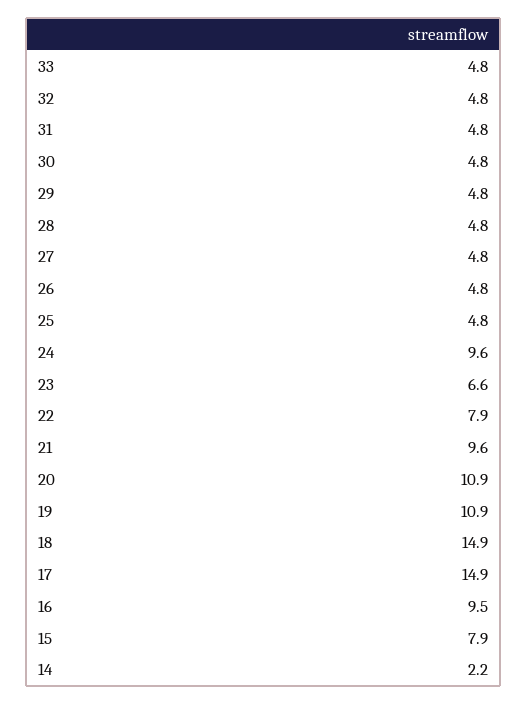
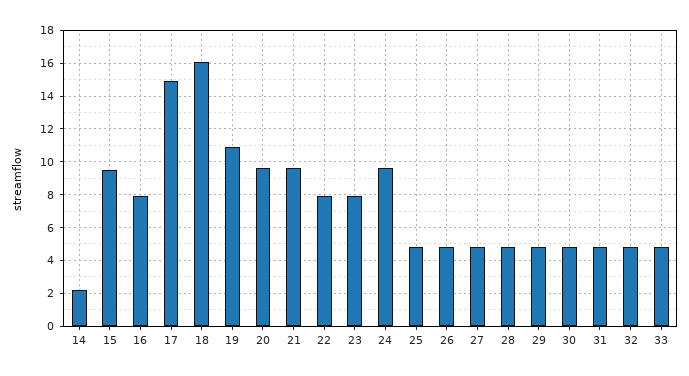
  {
    "33": 4.8,
    "32": 4.8,
    "31": 4.8,
    "30": 4.8,
    "29": 4.8,
    "28": 4.8,
    "27": 4.8,
    "26": 4.8,
    "25": 4.8,
    "24": 9.6,
-   "23": 6.6,
+   "23": 8,
    "22": 7.9,
    "21": 9.6,
-   "20": 10.9,
+   "20": 9.5,
    "19": 10.9,
-   "18": 14.9,
+   "18": 16,
    "17": 14.9,
-   "16": 9.5,
+   "16": 8,
-   "15": 7.9,
+   "15": 9.5,
    "14": 2.2
  }

